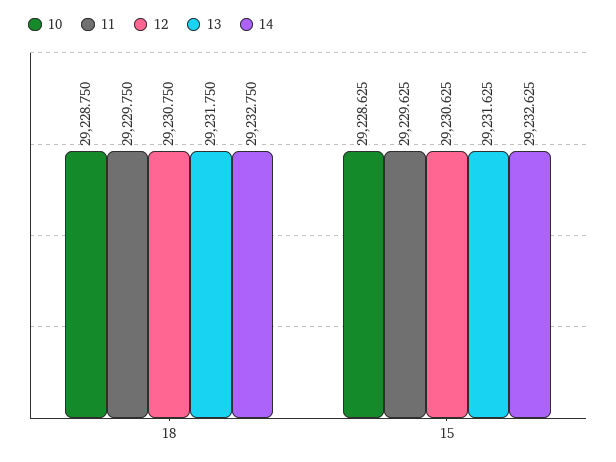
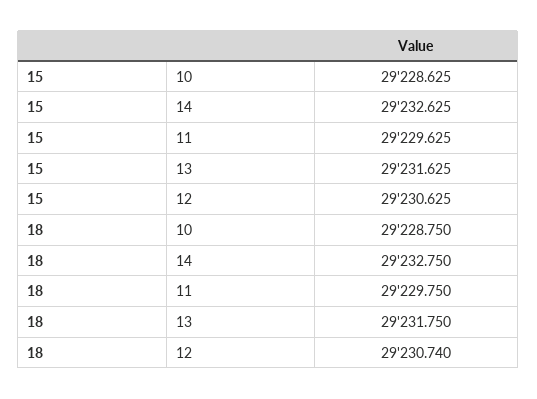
  {
    "10": {
      "18": 29228.75,
      "15": 29228.625
    },
    "11": {
      "18": 29229.75,
      "15": 29229.625
    },
    "12": {
-     "18": 29230.75,
+     "18": 29230.74,
      "15": 29230.625
    },
    "13": {
      "18": 29231.75,
      "15": 29231.625
    },
    "14": {
      "18": 29232.75,
      "15": 29232.625
    }
  }

